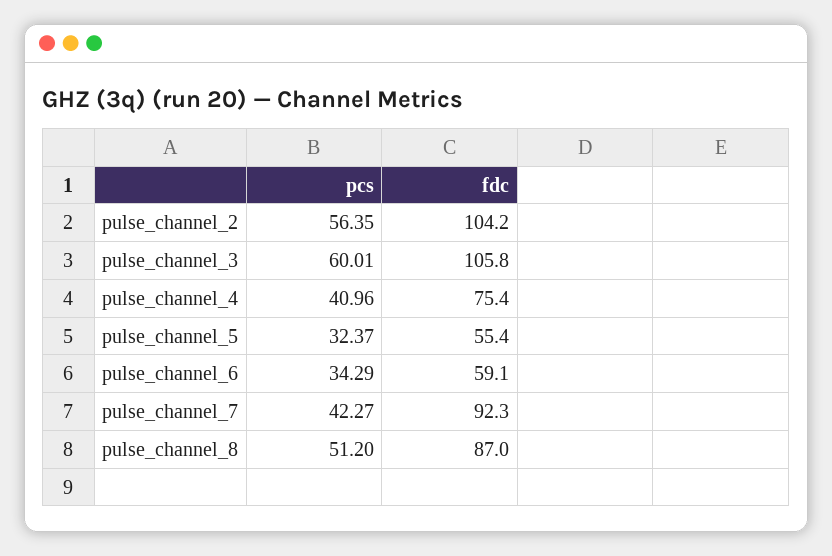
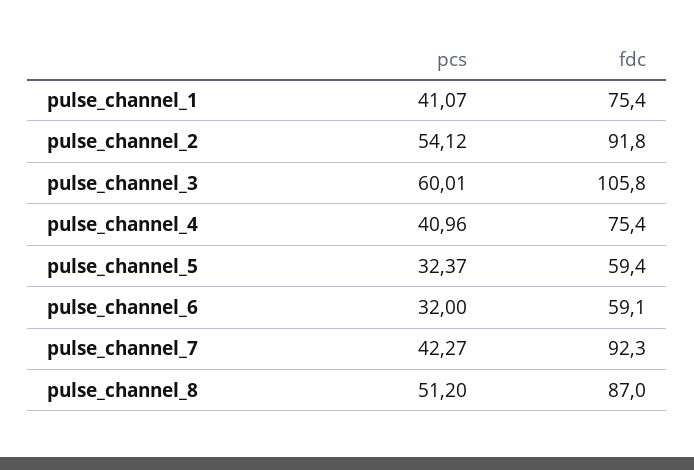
  {
    "pcs": {
-     "pulse_channel_2": 56.35,
+     "pulse_channel_2": 54.12,
      "pulse_channel_3": 60.01,
      "pulse_channel_4": 40.96,
      "pulse_channel_5": 32.37,
-     "pulse_channel_6": 34.29,
+     "pulse_channel_6": 32,
      "pulse_channel_7": 42.27,
-     "pulse_channel_8": 51.2
+     "pulse_channel_8": 51.2,
+     "pulse_channel_1": 41.07
    },
    "fdc": {
-     "pulse_channel_2": 104.2,
+     "pulse_channel_2": 91.8,
      "pulse_channel_3": 105.8,
      "pulse_channel_4": 75.4,
-     "pulse_channel_5": 55.4,
+     "pulse_channel_5": 59.4,
      "pulse_channel_6": 59.1,
      "pulse_channel_7": 92.3,
-     "pulse_channel_8": 87
+     "pulse_channel_8": 87,
+     "pulse_channel_1": 75.4
    }
  }

